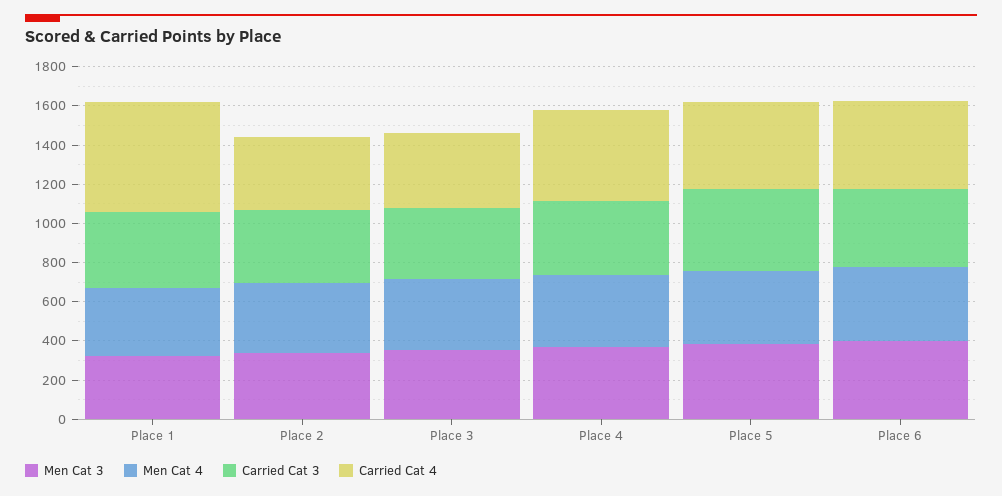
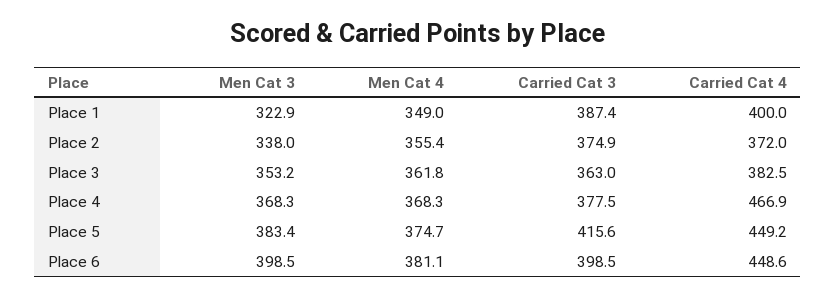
  {
    "Men Cat 3": {
      "Place 1": 322.9,
      "Place 2": 338,
      "Place 3": 353.2,
      "Place 4": 368.3,
      "Place 5": 383.4,
      "Place 6": 398.5
    },
    "Men Cat 4": {
      "Place 1": 349,
      "Place 2": 355.4,
      "Place 3": 361.8,
      "Place 4": 368.3,
      "Place 5": 374.7,
      "Place 6": 381.1
    },
    "Carried Cat 3": {
      "Place 1": 387.4,
      "Place 2": 374.9,
      "Place 3": 363,
      "Place 4": 377.5,
      "Place 5": 415.6,
      "Place 6": 398.5
    },
    "Carried Cat 4": {
-     "Place 1": 550,
+     "Place 1": 400,
      "Place 2": 372,
      "Place 3": 382.5,
      "Place 4": 466.9,
      "Place 5": 449.2,
      "Place 6": 448.6
    }
  }

